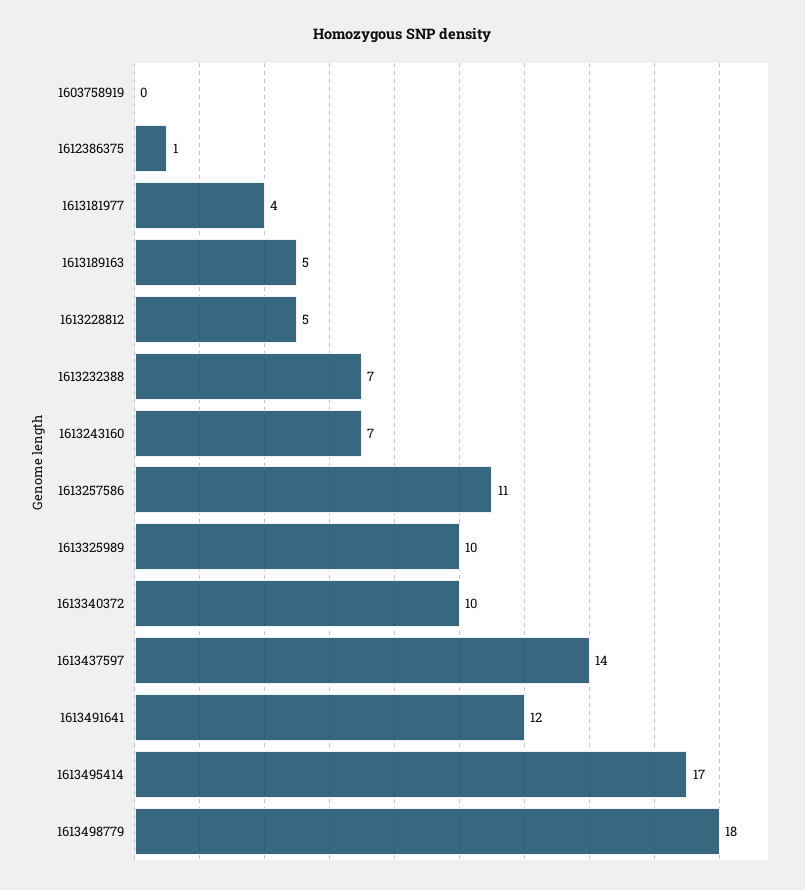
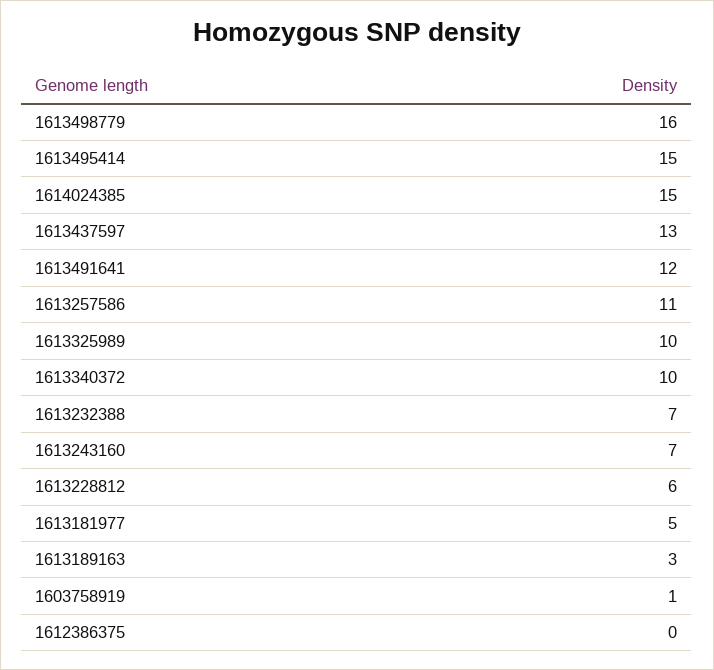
  {
-   "1603758919": 0,
+   "1603758919": 1,
-   "1612386375": 1,
+   "1612386375": 0,
-   "1613181977": 4,
+   "1613181977": 5,
-   "1613189163": 5,
+   "1613189163": 3,
-   "1613228812": 5,
+   "1613228812": 6,
    "1613232388": 7,
    "1613243160": 7,
    "1613257586": 11,
    "1613325989": 10,
    "1613340372": 10,
-   "1613437597": 14,
+   "1613437597": 13,
    "1613491641": 12,
-   "1613495414": 17,
+   "1613495414": 15,
-   "1613498779": 18
+   "1613498779": 16,
+   "1614024385": 15
  }

